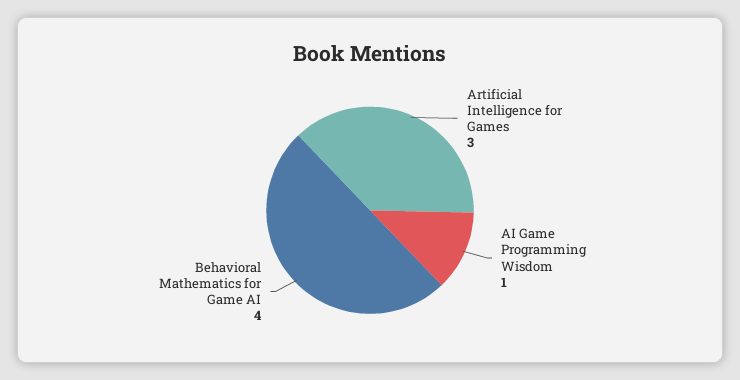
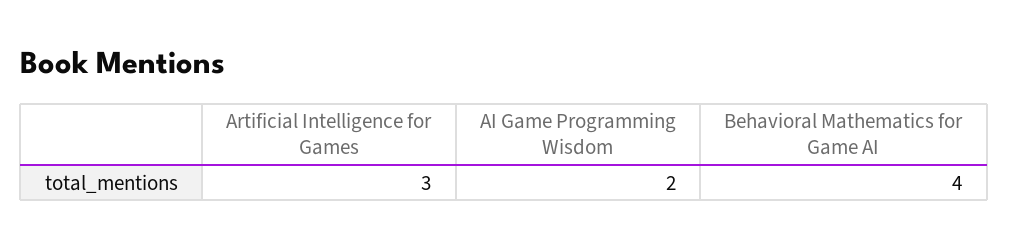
  {
    "Artificial Intelligence for Games": 3,
-   "AI Game Programming Wisdom": 1,
+   "AI Game Programming Wisdom": 2,
    "Behavioral Mathematics for Game AI": 4
  }

